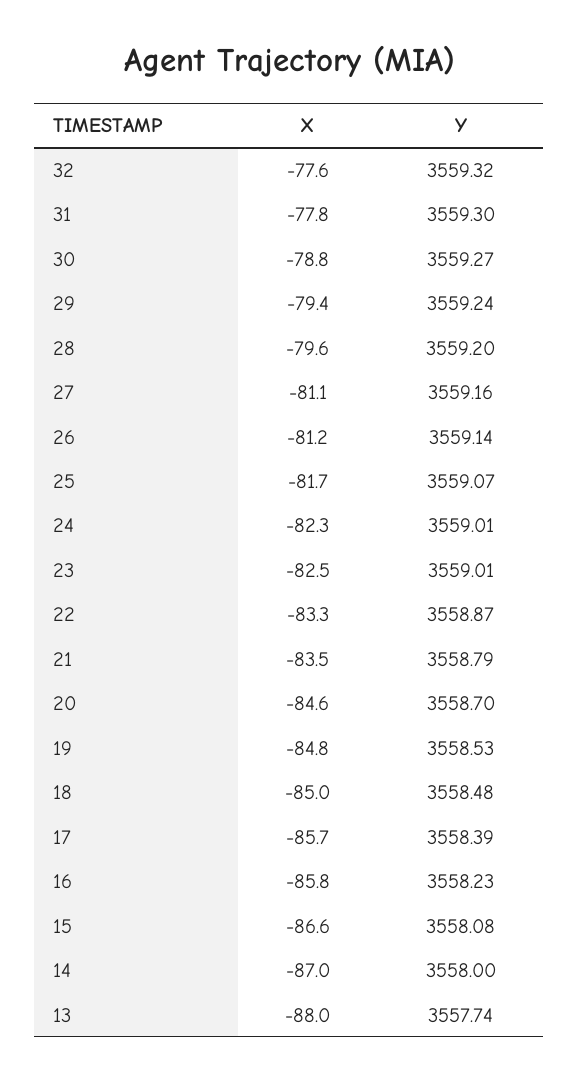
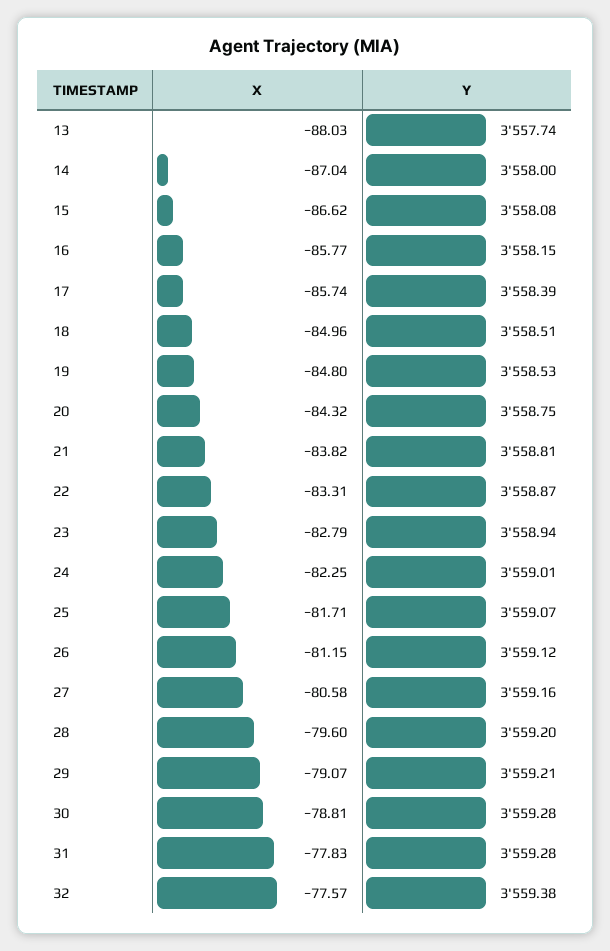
  {
    "X": {
      "32": -77.57,
      "31": -77.83,
      "30": -78.81,
-     "29": -79.4,
+     "29": -79.07,
      "28": -79.6,
-     "27": -81.1,
+     "27": -80.58,
      "26": -81.15,
      "25": -81.71,
      "24": -82.25,
-     "23": -82.5,
+     "23": -82.79,
      "22": -83.31,
-     "21": -83.5,
+     "21": -83.82,
-     "20": -84.6,
+     "20": -84.32,
      "19": -84.8,
      "18": -84.96,
      "17": -85.74,
      "16": -85.77,
      "15": -86.62,
      "14": -87.04,
      "13": -88.03
    },
    "Y": {
-     "32": 3559.32,
+     "32": 3559.38,
-     "31": 3559.3,
+     "31": 3559.28,
-     "30": 3559.27,
+     "30": 3559.28,
-     "29": 3559.24,
+     "29": 3559.21,
      "28": 3559.2,
      "27": 3559.16,
-     "26": 3559.14,
+     "26": 3559.12,
      "25": 3559.07,
      "24": 3559.01,
-     "23": 3559.01,
+     "23": 3558.94,
      "22": 3558.87,
-     "21": 3558.79,
+     "21": 3558.81,
-     "20": 3558.7,
+     "20": 3558.75,
      "19": 3558.53,
-     "18": 3558.48,
+     "18": 3558.51,
      "17": 3558.39,
-     "16": 3558.23,
+     "16": 3558.15,
      "15": 3558.08,
      "14": 3558,
      "13": 3557.74
    }
  }

